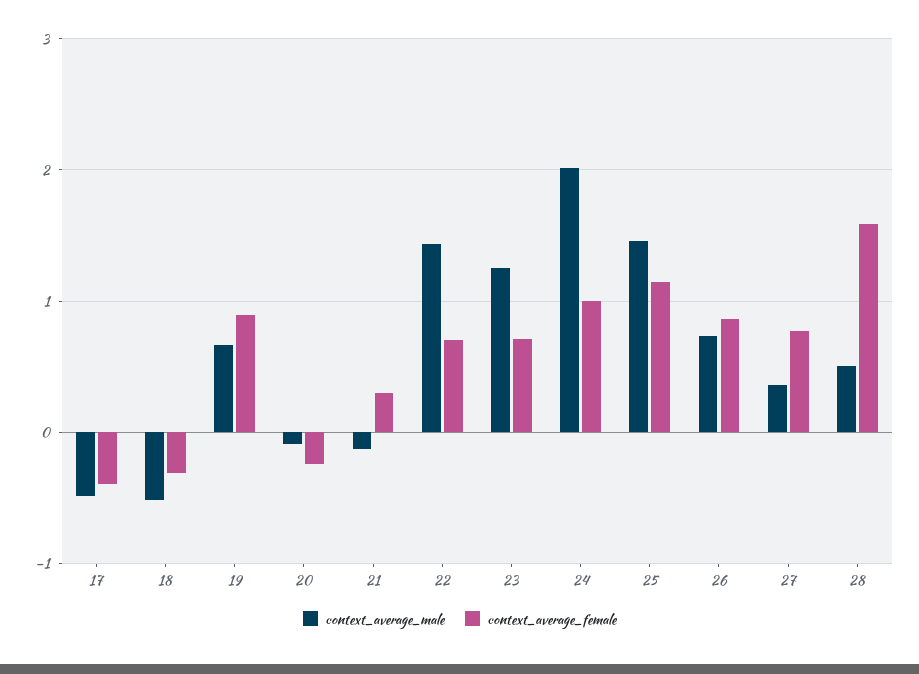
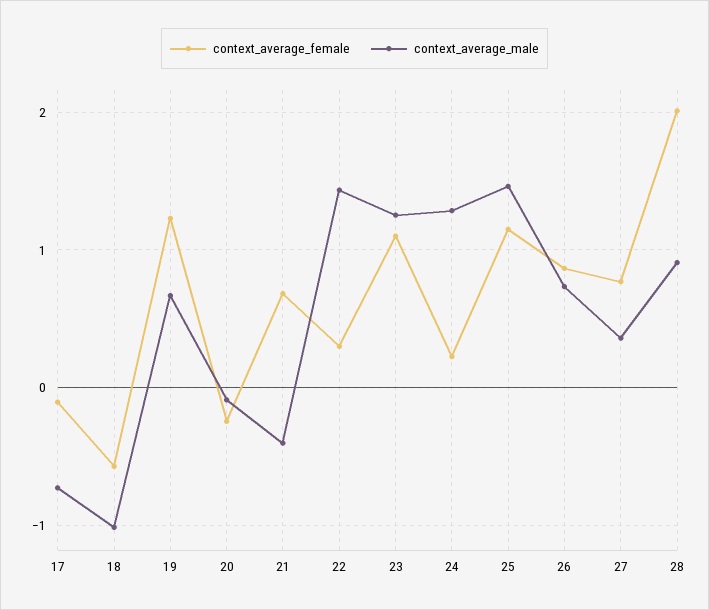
  {
    "context_average_male": {
-     "17": -0.5,
+     "17": -0.7,
-     "18": -0.5,
+     "18": -1,
      "19": 0.7,
      "20": -0.1,
-     "21": -0.1,
+     "21": -0.4,
      "22": 1.4,
      "23": 1.3,
-     "24": 2,
+     "24": 1.3,
      "25": 1.5,
      "26": 0.7,
      "27": 0.4,
-     "28": 0.5
+     "28": 0.9
    },
    "context_average_female": {
-     "17": -0.4,
+     "17": -0.1,
-     "18": -0.3,
+     "18": -0.6,
-     "19": 0.9,
+     "19": 1.2,
      "20": -0.2,
-     "21": 0.3,
+     "21": 0.7,
-     "22": 0.7,
+     "22": 0.3,
-     "23": 0.7,
+     "23": 1.1,
-     "24": 1,
+     "24": 0.2,
      "25": 1.1,
      "26": 0.9,
      "27": 0.8,
-     "28": 1.6
+     "28": 2
    }
  }

